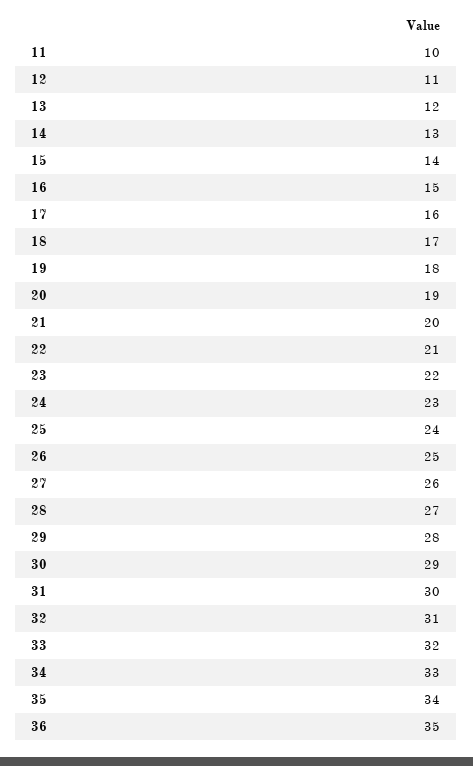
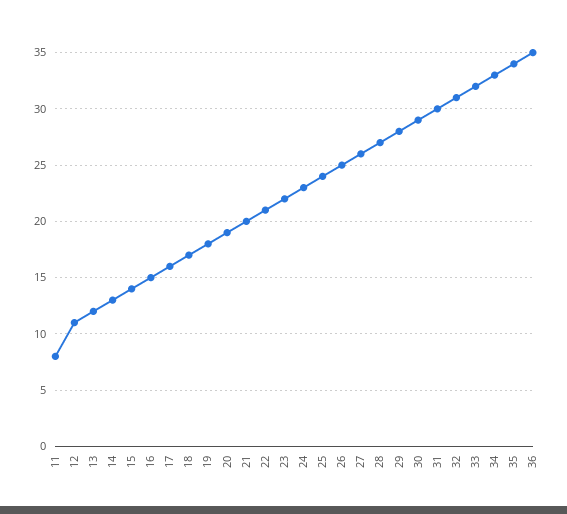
  {
-   "11": 10,
+   "11": 8,
    "12": 11,
    "13": 12,
    "14": 13,
    "15": 14,
    "16": 15,
    "17": 16,
    "18": 17,
    "19": 18,
    "20": 19,
    "21": 20,
    "22": 21,
    "23": 22,
    "24": 23,
    "25": 24,
    "26": 25,
    "27": 26,
    "28": 27,
    "29": 28,
    "30": 29,
    "31": 30,
    "32": 31,
    "33": 32,
    "34": 33,
    "35": 34,
    "36": 35
  }

